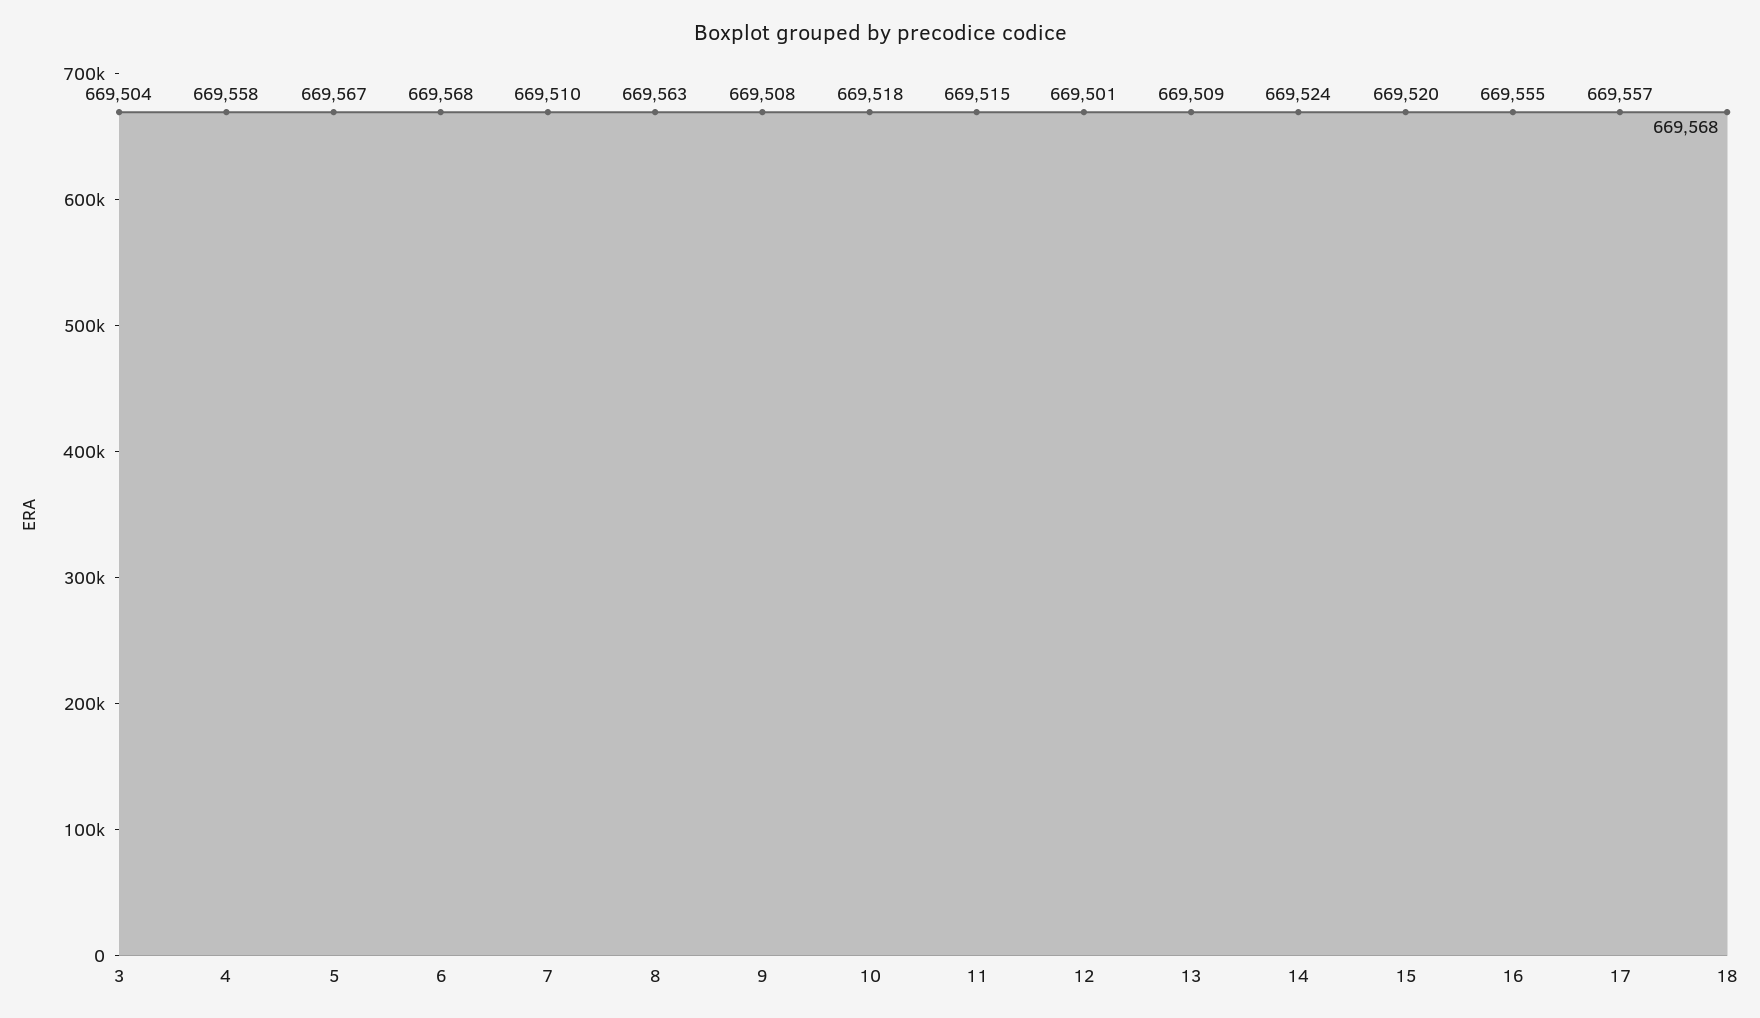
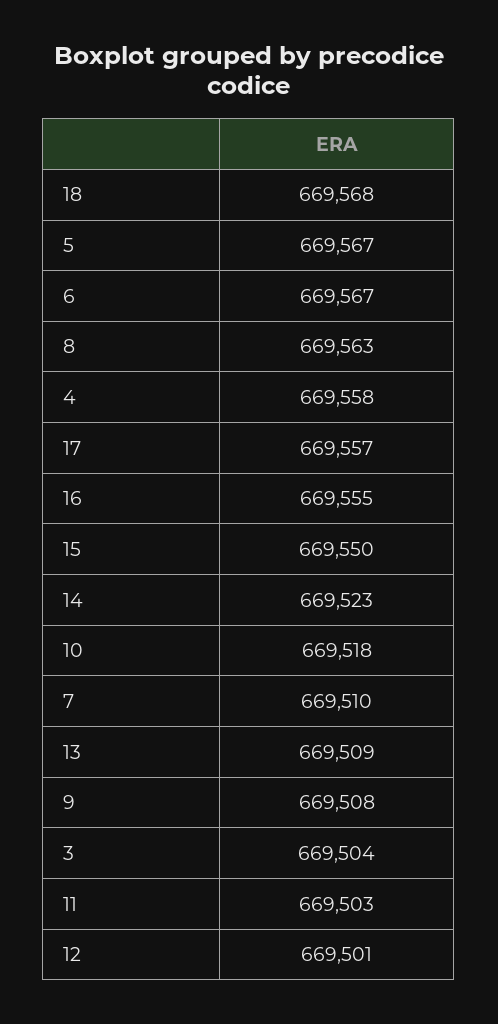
  {
    "3": 669504,
    "4": 669558,
    "5": 669567,
-   "6": 669568,
+   "6": 669567,
    "7": 669510,
    "8": 669563,
    "9": 669508,
    "10": 669518,
-   "11": 669515,
+   "11": 669503,
    "12": 669501,
    "13": 669509,
-   "14": 669524,
+   "14": 669523,
-   "15": 669520,
+   "15": 669550,
    "16": 669555,
    "17": 669557,
    "18": 669568
  }

